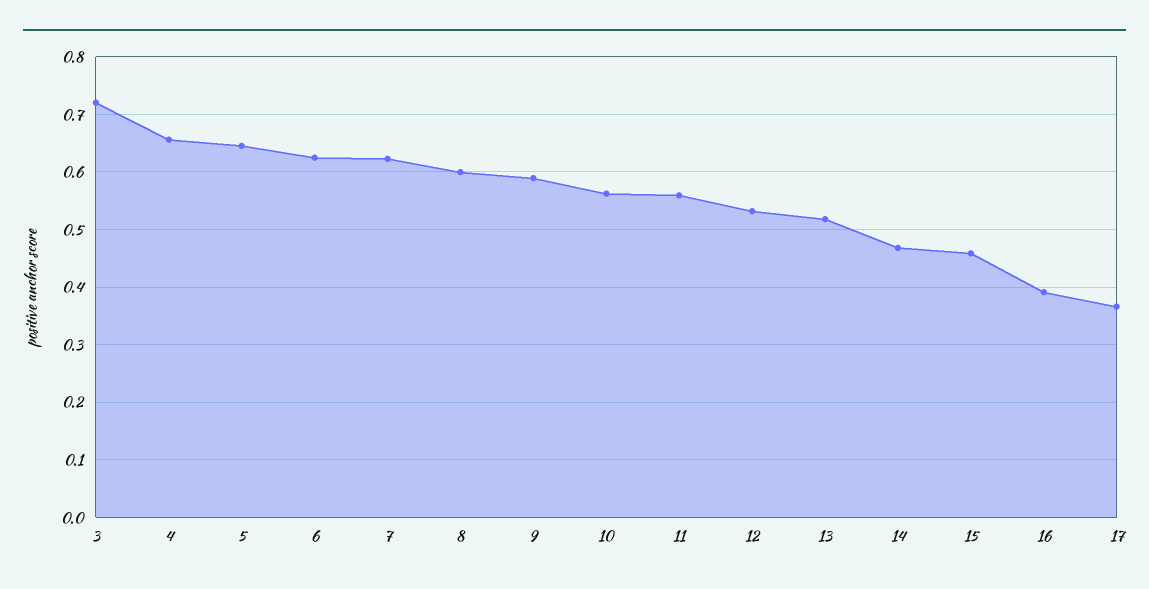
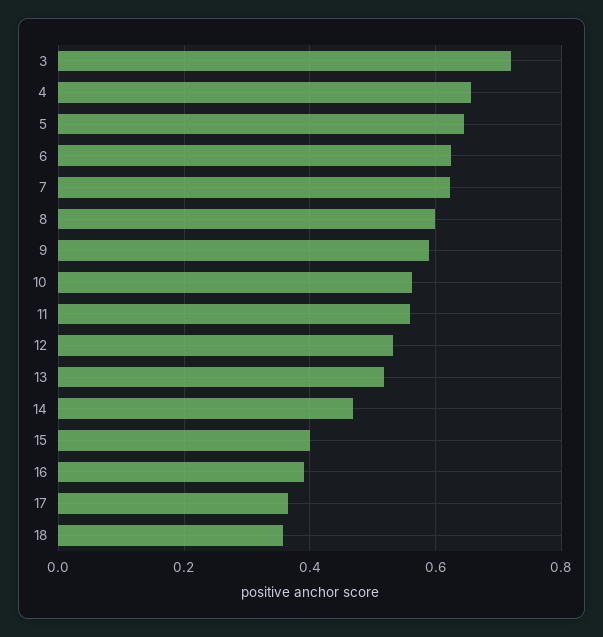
  {
    "3": 0.72,
    "4": 0.66,
    "5": 0.64,
    "6": 0.62,
    "7": 0.62,
    "8": 0.6,
    "9": 0.58,
    "10": 0.56,
    "11": 0.56,
    "12": 0.54,
    "13": 0.52,
    "14": 0.46,
-   "15": 0.46,
+   "15": 0.4,
    "16": 0.4,
-   "17": 0.36
+   "17": 0.36,
+   "18": 0.36
  }

